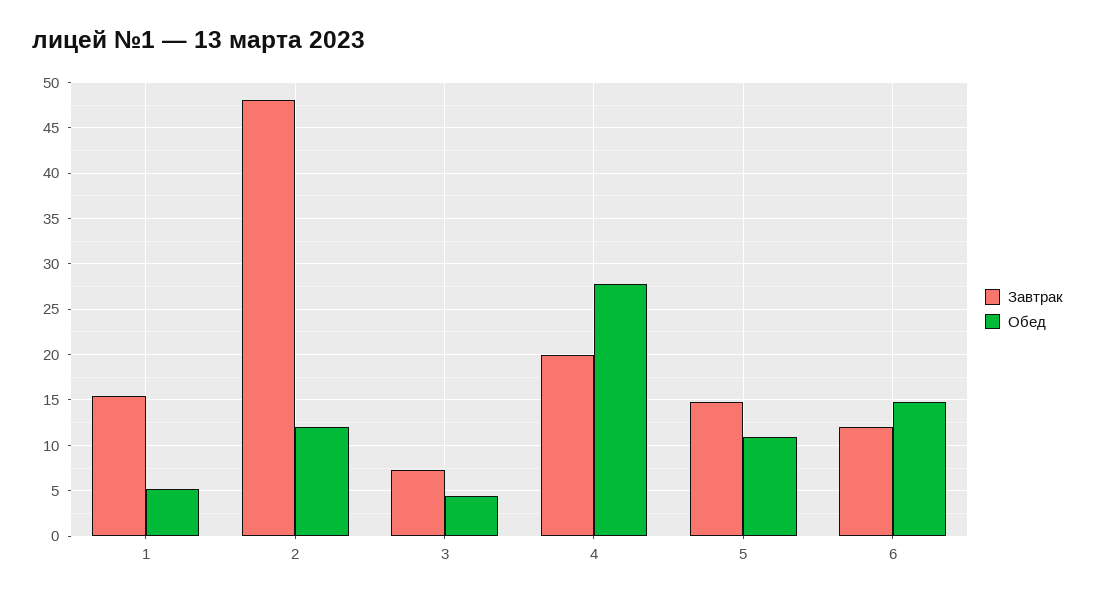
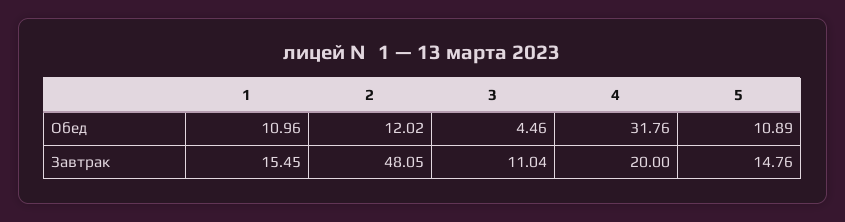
  {
    "Завтрак": {
      "1": 15.45,
      "2": 48.05,
-     "3": 7,
+     "3": 11.04,
      "4": 20,
-     "5": 14.76,
+     "5": 14.76
-     "6": 12
    },
    "Обед": {
-     "1": 5,
+     "1": 10.96,
      "2": 12.02,
      "3": 4.46,
-     "4": 28,
+     "4": 31.76,
-     "5": 10.89,
+     "5": 10.89
-     "6": 15
    }
  }

